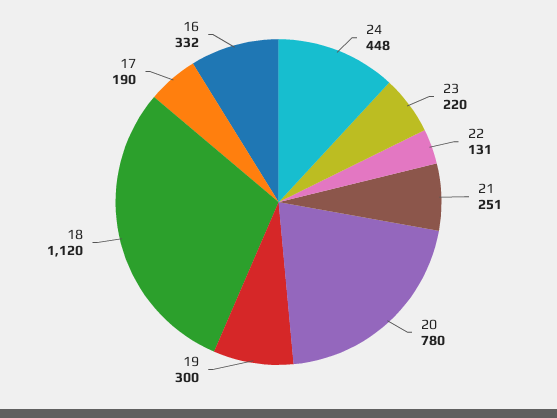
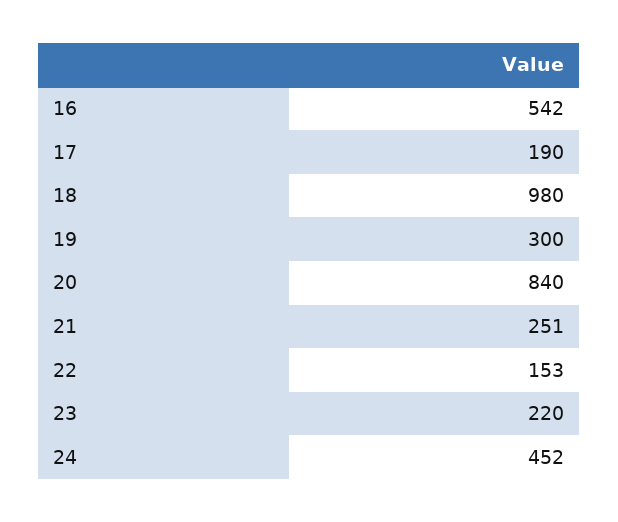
  {
-   "24": 448,
+   "24": 452,
    "23": 220,
-   "22": 131,
+   "22": 153,
    "21": 251,
-   "20": 780,
+   "20": 840,
    "19": 300,
-   "18": 1120,
+   "18": 980,
    "17": 190,
-   "16": 332
+   "16": 542
  }

